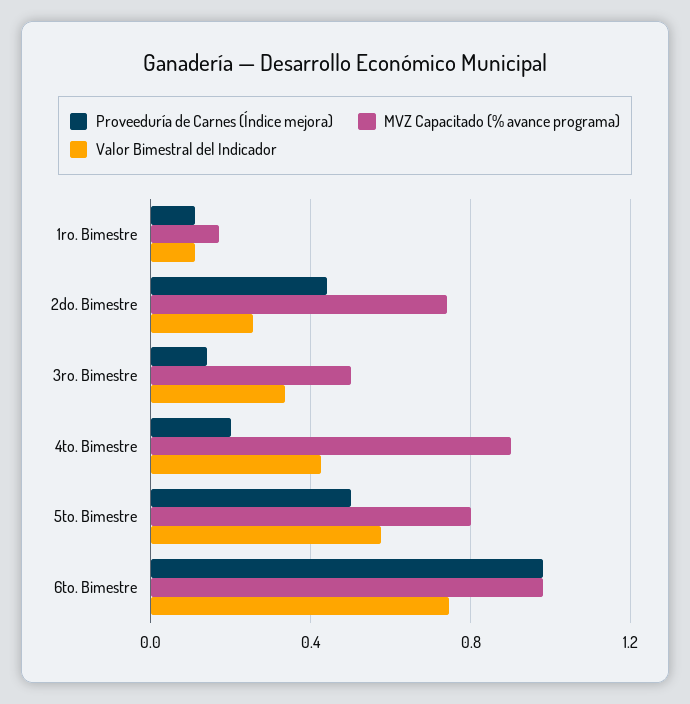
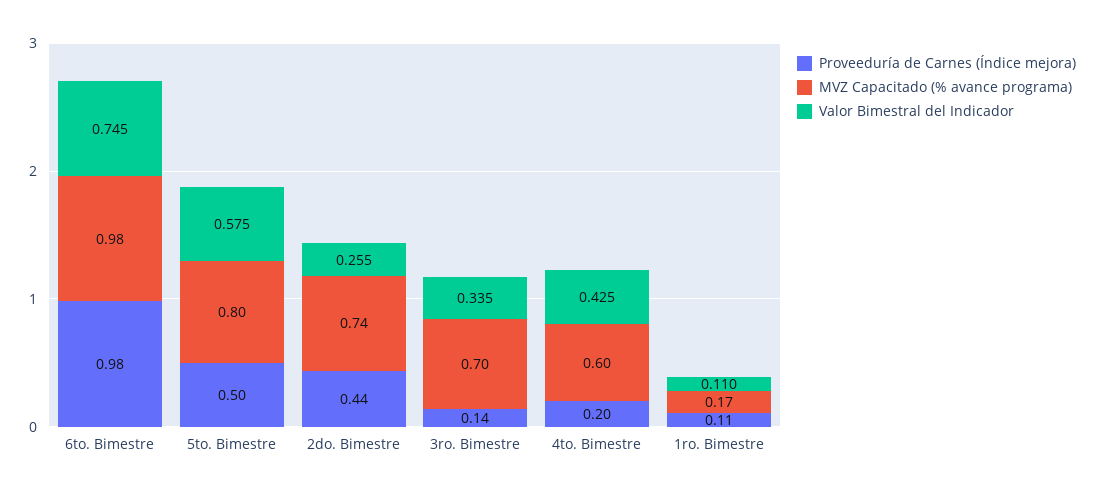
  {
    "Proveeduría de Carnes (Índice mejora)": {
      "1ro. Bimestre": 0.11,
      "2do. Bimestre": 0.44,
      "3ro. Bimestre": 0.14,
      "4to. Bimestre": 0.2,
      "5to. Bimestre": 0.5,
      "6to. Bimestre": 0.98
    },
    "MVZ Capacitado (% avance programa)": {
      "1ro. Bimestre": 0.17,
      "2do. Bimestre": 0.74,
-     "3ro. Bimestre": 0.5,
+     "3ro. Bimestre": 0.7,
-     "4to. Bimestre": 0.9,
+     "4to. Bimestre": 0.6,
      "5to. Bimestre": 0.8,
      "6to. Bimestre": 0.98
    },
    "Valor Bimestral del Indicador": {
      "1ro. Bimestre": 0.11,
      "2do. Bimestre": 0.255,
      "3ro. Bimestre": 0.335,
      "4to. Bimestre": 0.425,
      "5to. Bimestre": 0.575,
      "6to. Bimestre": 0.745
    }
  }

